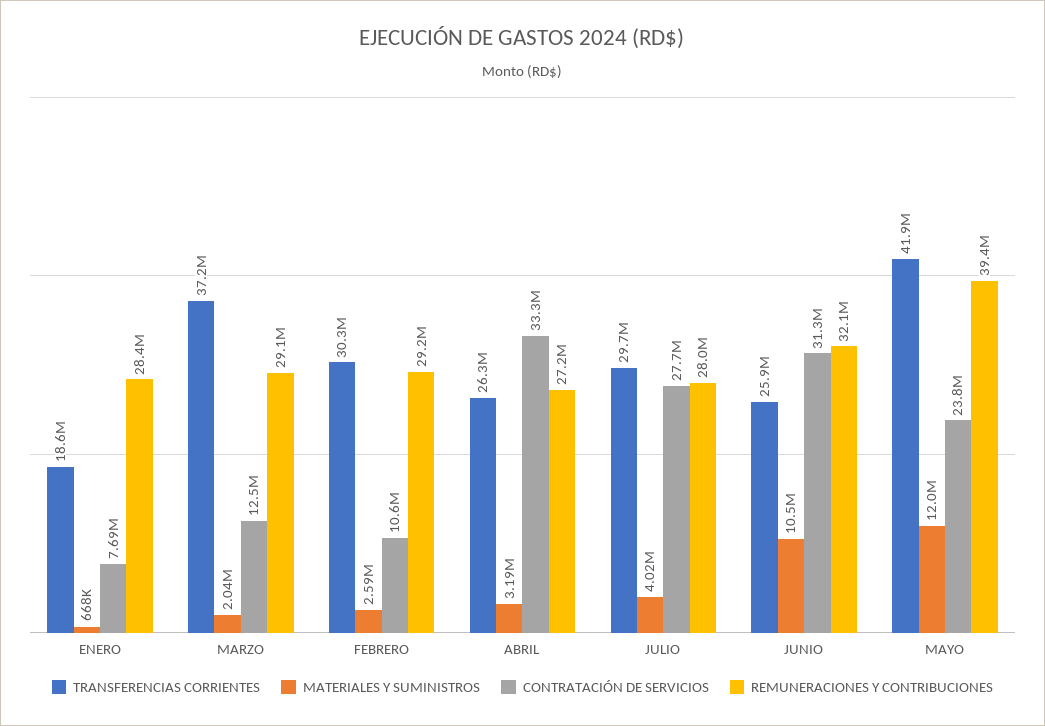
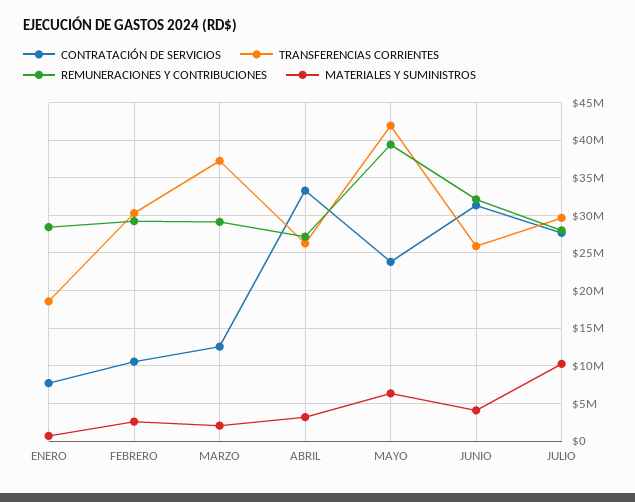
  {
    "TRANSFERENCIAS CORRIENTES": {
      "ENERO": 18600000,
      "MARZO": 37200000,
      "FEBRERO": 30300000,
      "ABRIL": 26300000,
      "JULIO": 29700000,
      "JUNIO": 25900000,
      "MAYO": 41900000
    },
    "MATERIALES Y SUMINISTROS": {
      "ENERO": 668000,
      "MARZO": 2040000,
      "FEBRERO": 2590000,
      "ABRIL": 3190000,
-     "JULIO": 4020000,
+     "JULIO": 10000000,
-     "JUNIO": 10500000,
+     "JUNIO": 4000000,
-     "MAYO": 12000000
+     "MAYO": 6000000
    },
    "CONTRATACIÓN DE SERVICIOS": {
      "ENERO": 7690000,
      "MARZO": 12500000,
      "FEBRERO": 10600000,
      "ABRIL": 33300000,
      "JULIO": 27700000,
      "JUNIO": 31300000,
      "MAYO": 23800000
    },
    "REMUNERACIONES Y CONTRIBUCIONES": {
      "ENERO": 28400000,
      "MARZO": 29100000,
      "FEBRERO": 29200000,
      "ABRIL": 27200000,
      "JULIO": 28000000,
      "JUNIO": 32100000,
      "MAYO": 39400000
    }
  }

